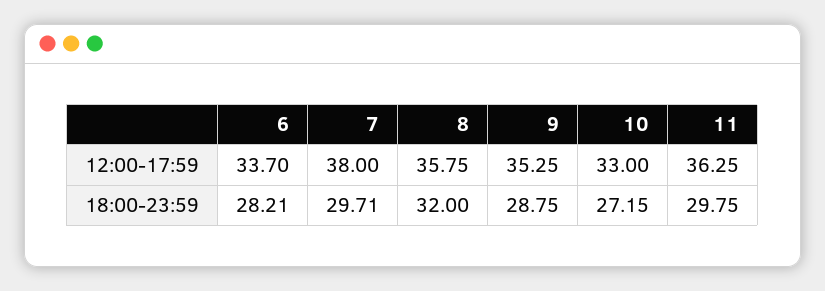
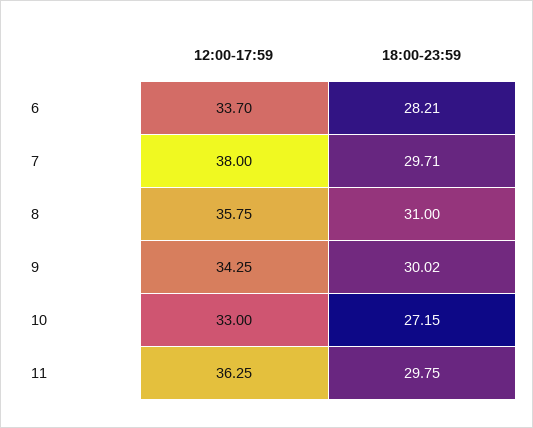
  {
    "6": {
      "12:00-17:59": 33.7,
      "18:00-23:59": 28.21
    },
    "7": {
      "12:00-17:59": 38,
      "18:00-23:59": 29.71
    },
    "8": {
      "12:00-17:59": 35.75,
-     "18:00-23:59": 32
+     "18:00-23:59": 31
    },
    "9": {
-     "12:00-17:59": 35.25,
+     "12:00-17:59": 34.25,
-     "18:00-23:59": 28.75
+     "18:00-23:59": 30.02
    },
    "10": {
      "12:00-17:59": 33,
      "18:00-23:59": 27.15
    },
    "11": {
      "12:00-17:59": 36.25,
      "18:00-23:59": 29.75
    }
  }

